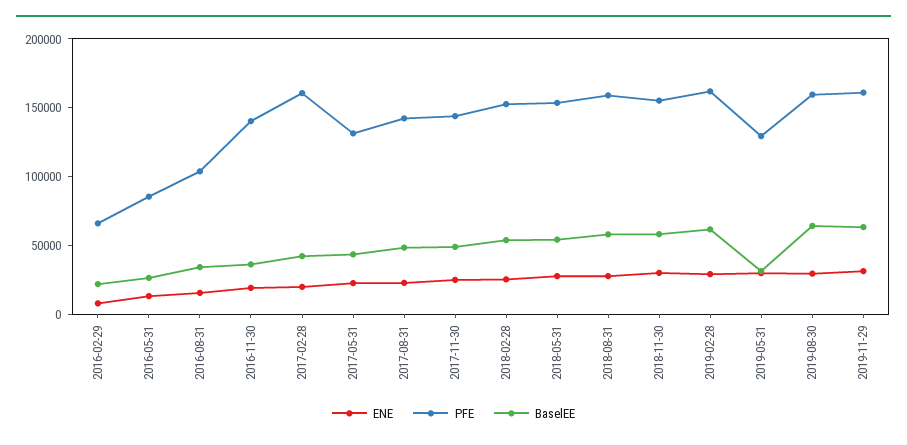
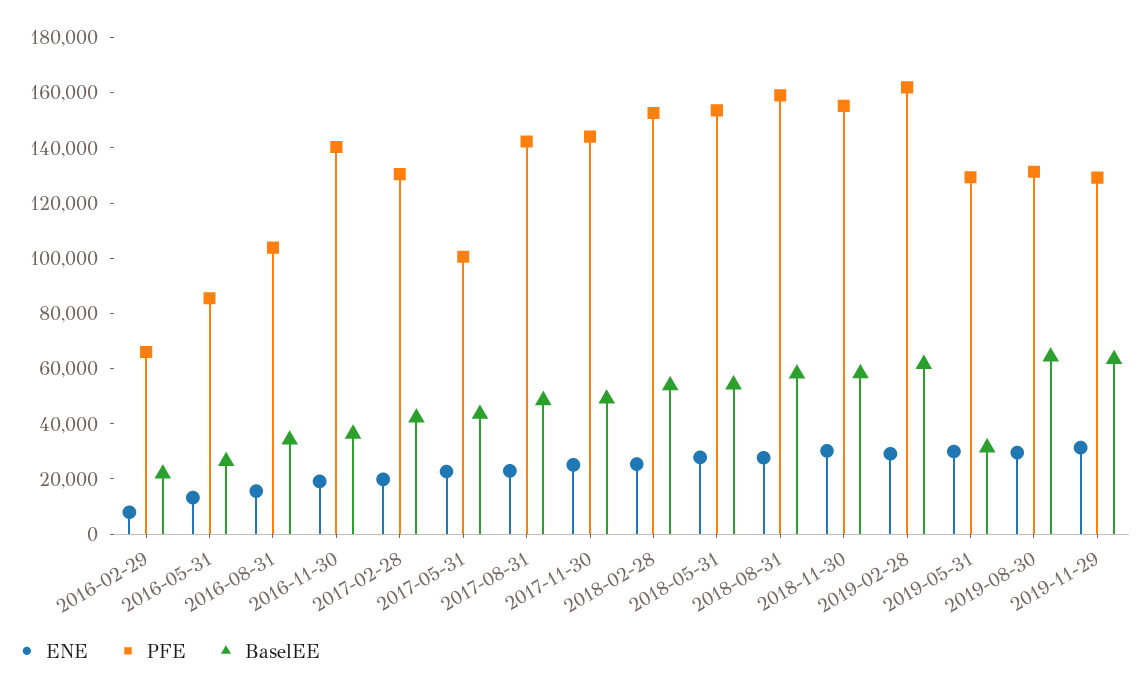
  {
    "ENE": {
      "2016-02-29": 10000,
      "2016-05-31": 15000,
      "2016-08-31": 15000,
      "2016-11-30": 20000,
      "2017-02-28": 20000,
      "2017-05-31": 25000,
      "2017-08-31": 25000,
      "2017-11-30": 25000,
      "2018-02-28": 25000,
      "2018-05-31": 30000,
      "2018-08-31": 30000,
      "2018-11-30": 30000,
      "2019-02-28": 30000,
      "2019-05-31": 30000,
      "2019-08-30": 30000,
      "2019-11-29": 30000
    },
    "PFE": {
      "2016-02-29": 65000,
      "2016-05-31": 85000,
      "2016-08-31": 105000,
      "2016-11-30": 140000,
-     "2017-02-28": 160000,
+     "2017-02-28": 130000,
-     "2017-05-31": 130000,
+     "2017-05-31": 100000,
      "2017-08-31": 140000,
      "2017-11-30": 145000,
      "2018-02-28": 155000,
      "2018-05-31": 155000,
      "2018-08-31": 160000,
      "2018-11-30": 155000,
      "2019-02-28": 160000,
      "2019-05-31": 130000,
-     "2019-08-30": 160000,
+     "2019-08-30": 130000,
-     "2019-11-29": 160000
+     "2019-11-29": 130000
    },
    "BaselEE": {
      "2016-02-29": 20000,
      "2016-05-31": 25000,
      "2016-08-31": 35000,
      "2016-11-30": 35000,
      "2017-02-28": 40000,
      "2017-05-31": 45000,
      "2017-08-31": 50000,
      "2017-11-30": 50000,
      "2018-02-28": 55000,
      "2018-05-31": 55000,
      "2018-08-31": 60000,
      "2018-11-30": 60000,
      "2019-02-28": 60000,
      "2019-05-31": 30000,
      "2019-08-30": 65000,
      "2019-11-29": 65000
    }
  }

